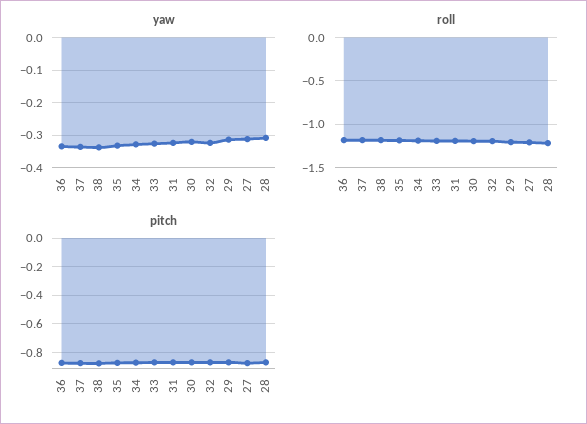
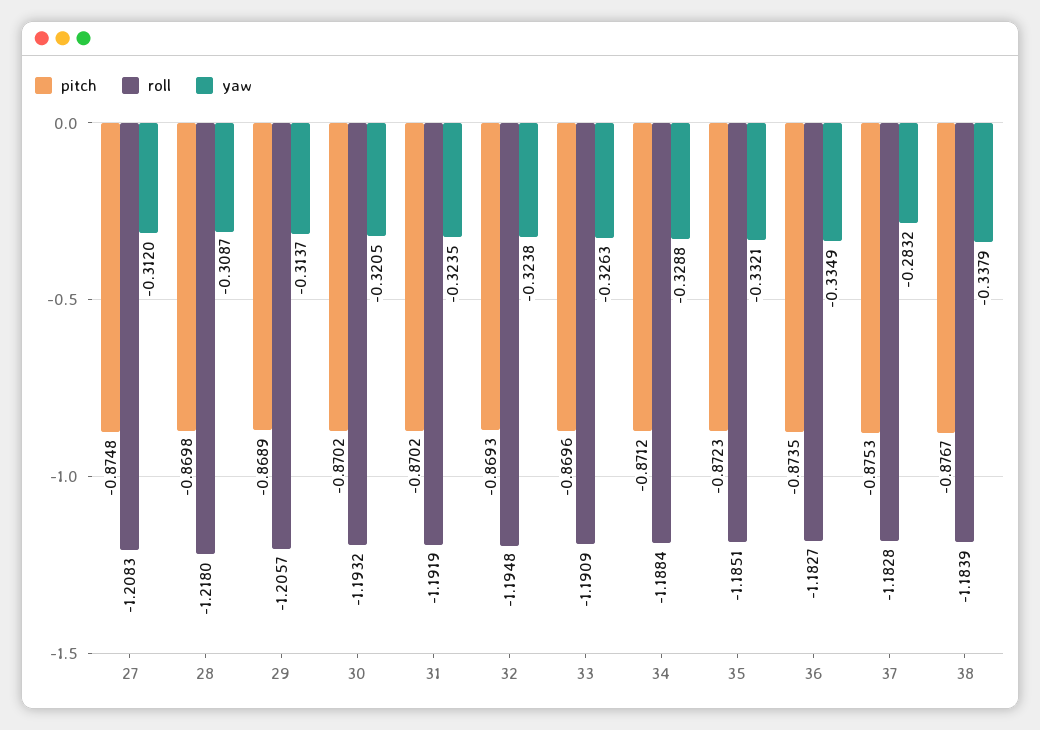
  {
    "yaw": {
      "36": -0.3349,
-     "37": -0.34,
+     "37": -0.2832,
      "38": -0.3379,
      "35": -0.3321,
      "34": -0.3288,
      "33": -0.3263,
      "31": -0.3235,
      "30": -0.3205,
      "32": -0.3238,
      "29": -0.3137,
      "27": -0.312,
      "28": -0.3087
    },
    "roll": {
      "36": -1.1827,
      "37": -1.1828,
      "38": -1.1839,
      "35": -1.1851,
      "34": -1.1884,
      "33": -1.1909,
      "31": -1.1919,
      "30": -1.1932,
      "32": -1.1948,
      "29": -1.2057,
      "27": -1.2083,
      "28": -1.218
    },
    "pitch": {
      "36": -0.8735,
      "37": -0.8753,
      "38": -0.8767,
      "35": -0.8723,
      "34": -0.8712,
      "33": -0.8696,
      "31": -0.8702,
      "30": -0.8702,
      "32": -0.8693,
      "29": -0.8689,
      "27": -0.8748,
      "28": -0.8698
    }
  }

